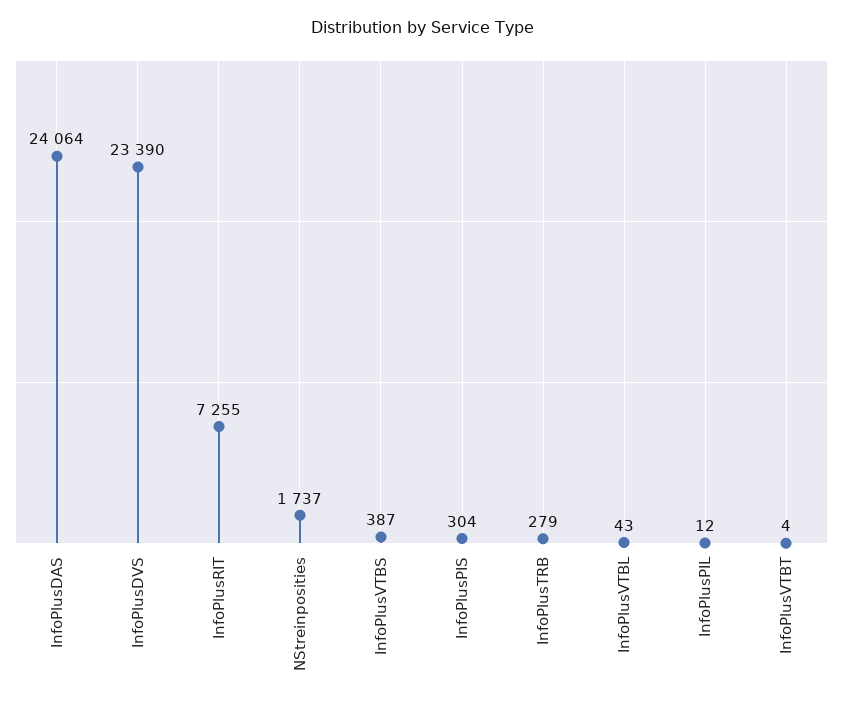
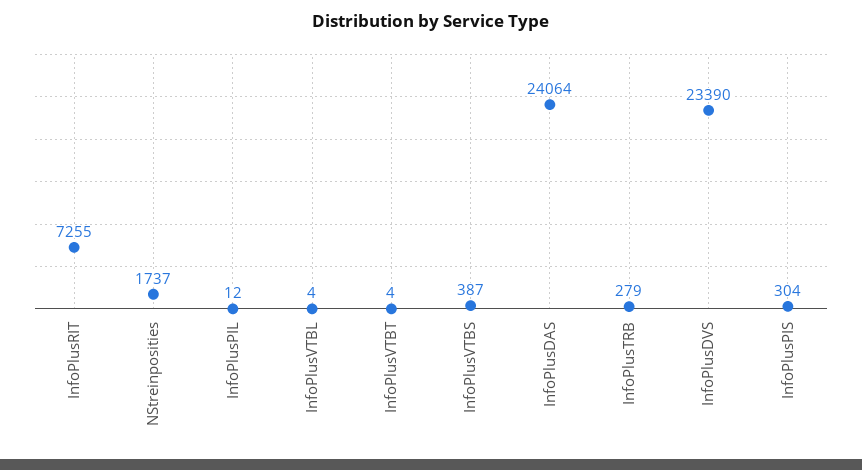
  {
    "InfoPlusDAS": 24064,
    "InfoPlusDVS": 23390,
    "InfoPlusRIT": 7255,
    "NStreinposities": 1737,
    "InfoPlusVTBS": 387,
    "InfoPlusPIS": 304,
    "InfoPlusTRB": 279,
-   "InfoPlusVTBL": 43,
+   "InfoPlusVTBL": 4,
    "InfoPlusPIL": 12,
    "InfoPlusVTBT": 4
  }

